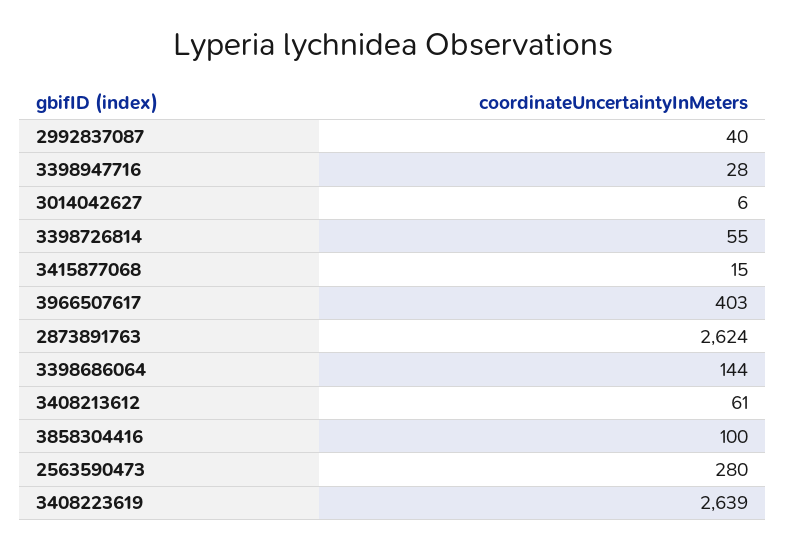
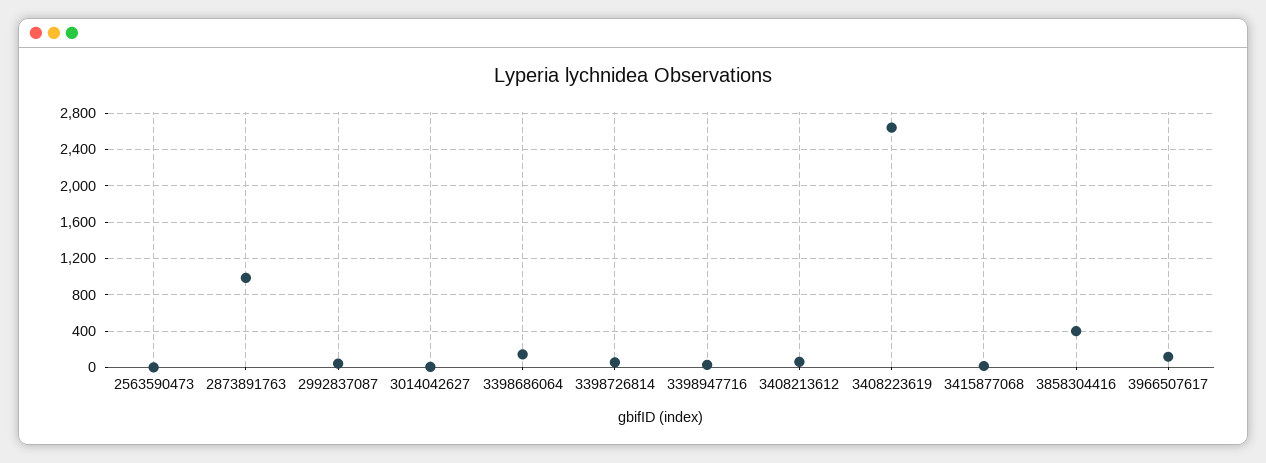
  {
    "2992837087": 40,
    "3398947716": 28,
    "3014042627": 6,
    "3398726814": 55,
    "3415877068": 15,
-   "3966507617": 403,
+   "3966507617": 100,
-   "2873891763": 2624,
+   "2873891763": 1000,
    "3398686064": 144,
    "3408213612": 61,
-   "3858304416": 100,
+   "3858304416": 400,
-   "2563590473": 280,
+   "2563590473": 0,
    "3408223619": 2639
  }

